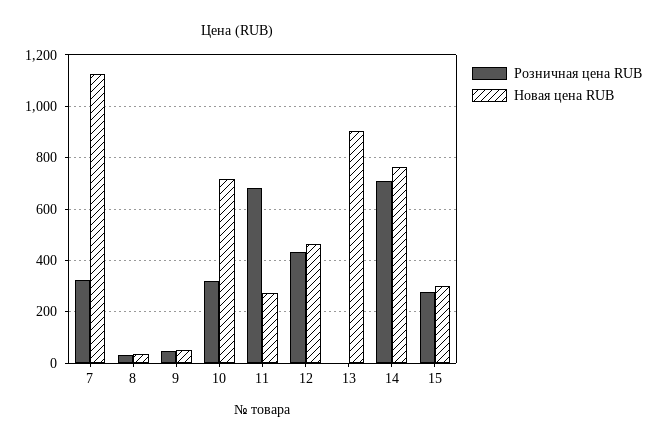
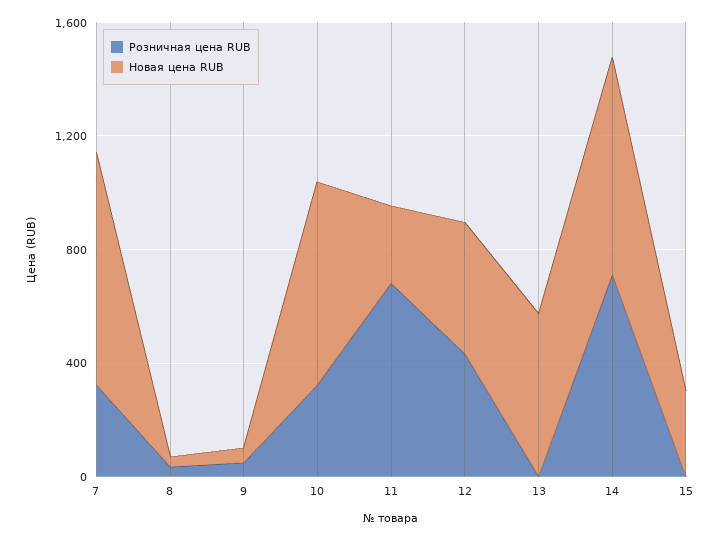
  {
    "Розничная цена RUB": {
      "7": 325,
      "8": 25,
      "9": 50,
      "10": 325,
      "11": 675,
      "12": 425,
      "13": 0,
      "14": 700,
-     "15": 275
+     "15": 0
    },
    "Новая цена RUB": {
-     "7": 1125,
+     "7": 800,
      "8": 25,
      "9": 50,
      "10": 725,
      "11": 275,
      "12": 475,
-     "13": 900,
+     "13": 600,
      "14": 775,
      "15": 300
    }
  }

